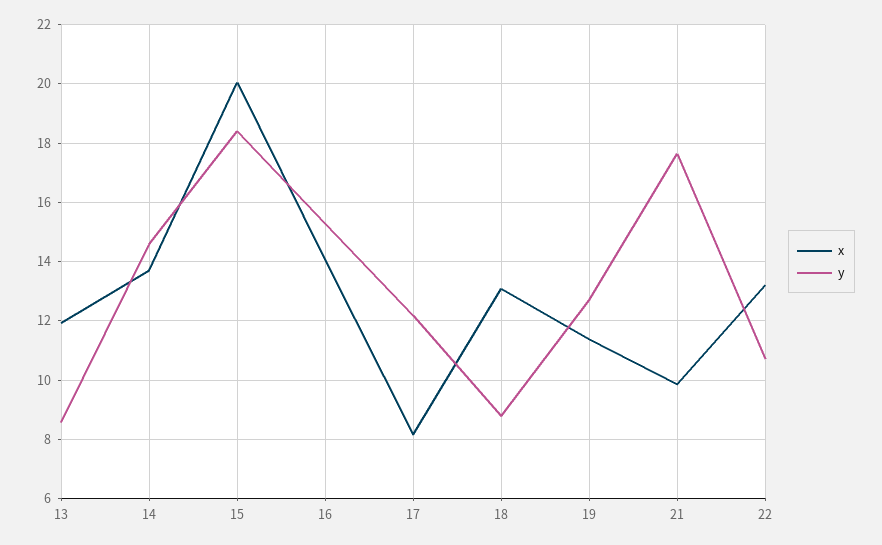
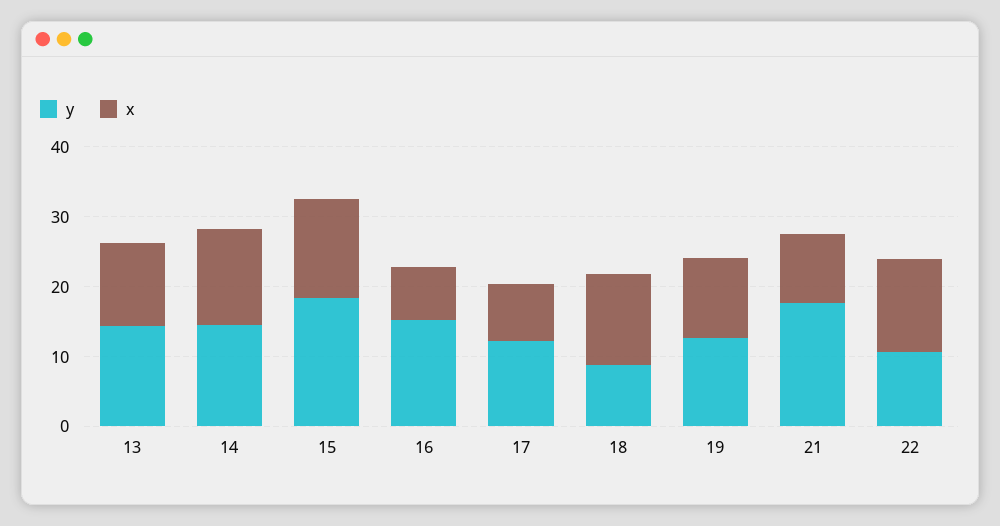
  {
    "x": {
      "13": 12,
      "14": 13.75,
-     "15": 20,
+     "15": 14,
-     "16": 14,
+     "16": 8,
      "17": 8.25,
      "18": 13,
      "19": 11.5,
      "21": 9.75,
      "22": 13.25
    },
    "y": {
-     "13": 8.5,
+     "13": 14,
      "14": 14.5,
      "15": 18.5,
      "16": 15.25,
      "17": 12.25,
      "18": 8.75,
      "19": 12.75,
      "21": 17.75,
      "22": 10.75
    }
  }

